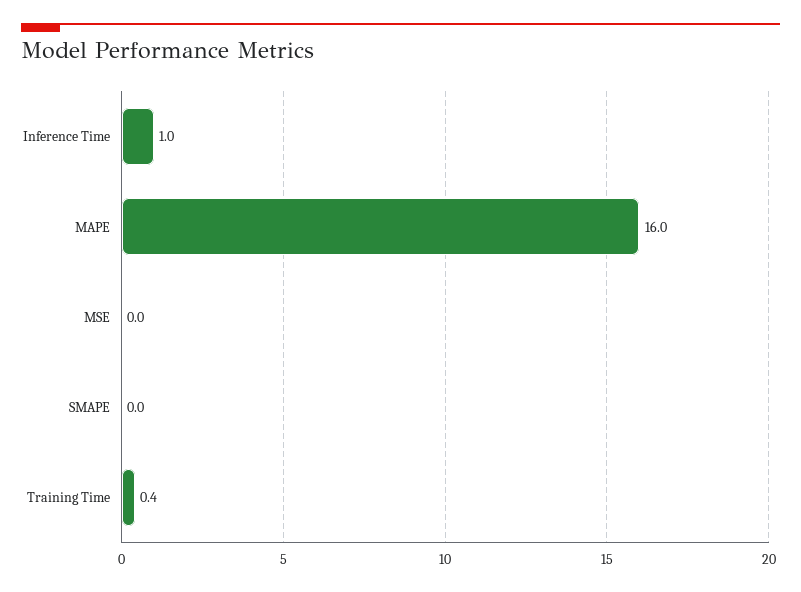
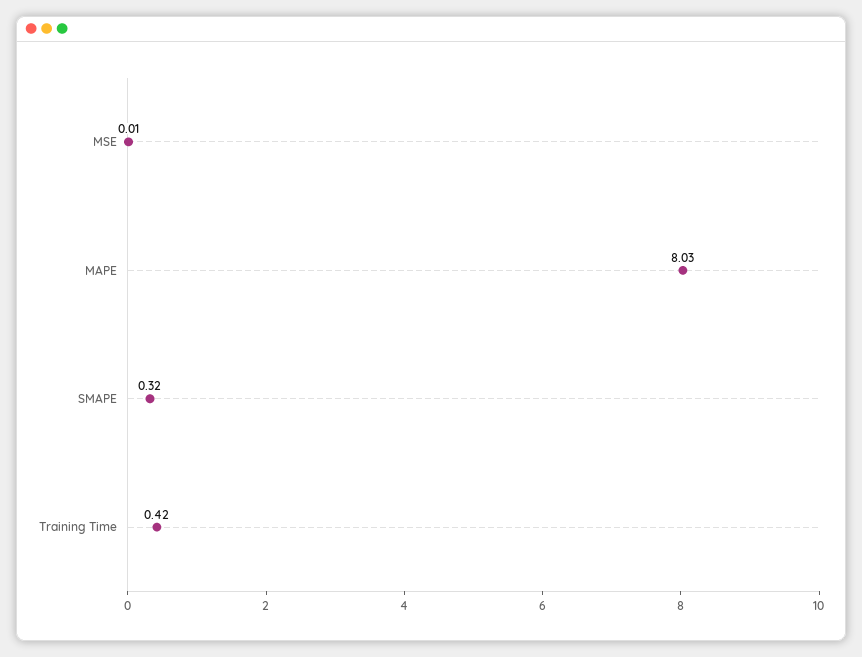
  {
-   "Inference Time": 1,
-   "MAPE": 16,
+   "MAPE": 8.03,
    "MSE": 0.01,
-   "SMAPE": 0,
+   "SMAPE": 0.32,
    "Training Time": 0.42
  }

